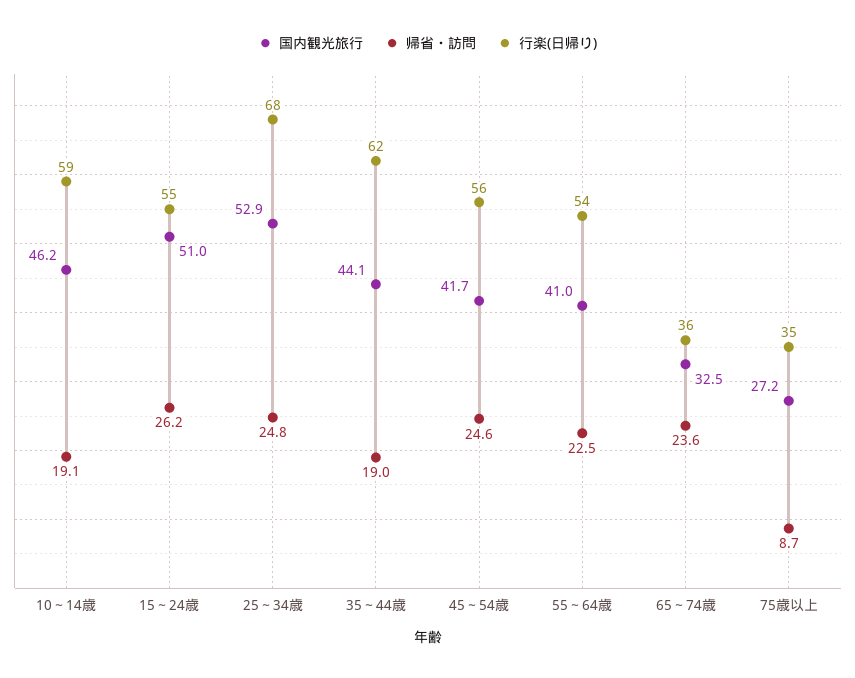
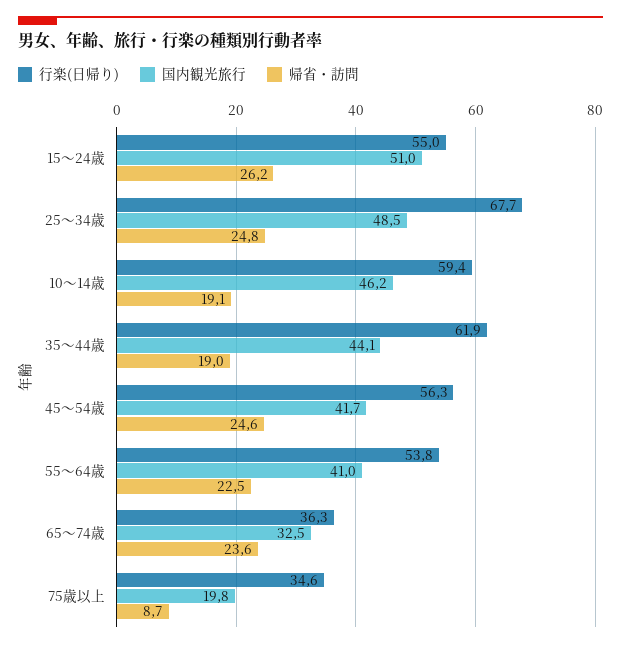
  {
    "国内観光旅行": {
      "10～14歳": 46.2,
      "15～24歳": 51,
-     "25～34歳": 52.9,
+     "25～34歳": 48.5,
      "35～44歳": 44.1,
      "45～54歳": 41.7,
      "55～64歳": 41,
      "65～74歳": 32.5,
-     "75歳以上": 27.2
+     "75歳以上": 19.8
    },
    "帰省・訪問": {
      "10～14歳": 19.1,
      "15～24歳": 26.2,
      "25～34歳": 24.8,
      "35～44歳": 19,
      "45～54歳": 24.6,
      "55～64歳": 22.5,
      "65～74歳": 23.6,
      "75歳以上": 8.7
    },
    "行楽(日帰り)": {
      "10～14歳": 59.4,
      "15～24歳": 55,
      "25～34歳": 67.7,
      "35～44歳": 61.9,
      "45～54歳": 56.3,
      "55～64歳": 53.8,
      "65～74歳": 36.3,
      "75歳以上": 34.6
    }
  }

